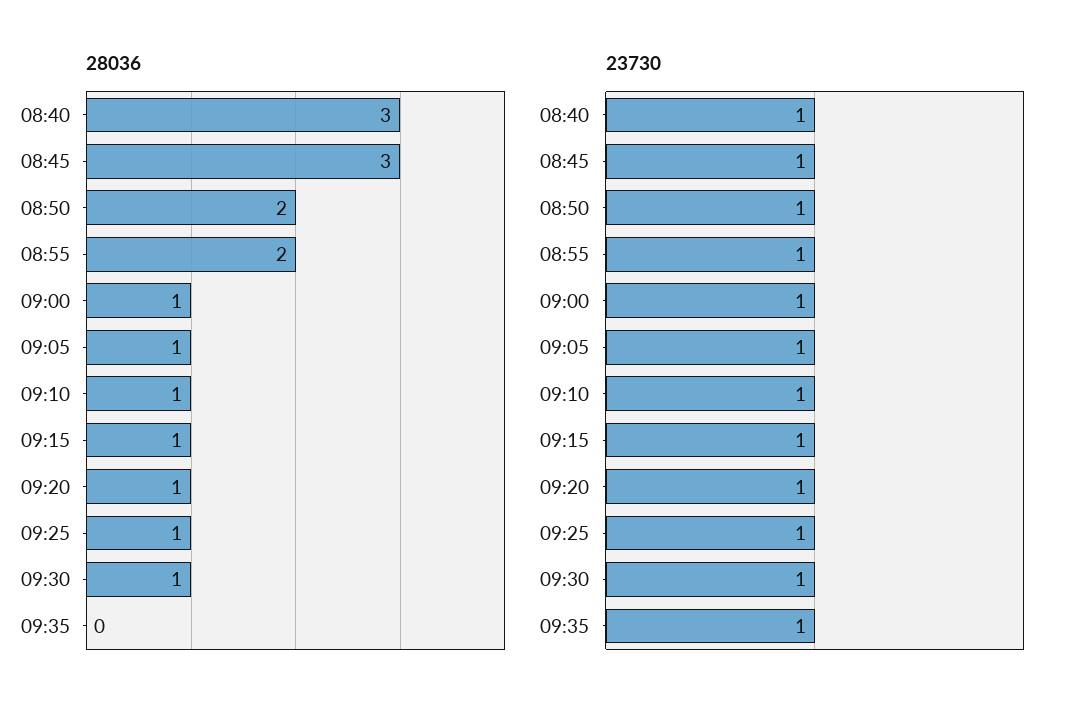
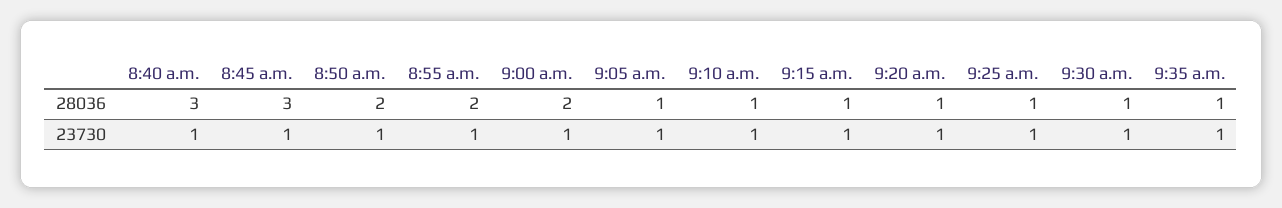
  {
    "28036": {
      "08:40": 3,
      "08:45": 3,
      "08:50": 2,
      "08:55": 2,
-     "09:00": 1,
+     "09:00": 2,
      "09:05": 1,
      "09:10": 1,
      "09:15": 1,
      "09:20": 1,
      "09:25": 1,
      "09:30": 1,
-     "09:35": 0
+     "09:35": 1
    },
    "23730": {
      "08:40": 1,
      "08:45": 1,
      "08:50": 1,
      "08:55": 1,
      "09:00": 1,
      "09:05": 1,
      "09:10": 1,
      "09:15": 1,
      "09:20": 1,
      "09:25": 1,
      "09:30": 1,
      "09:35": 1
    }
  }

